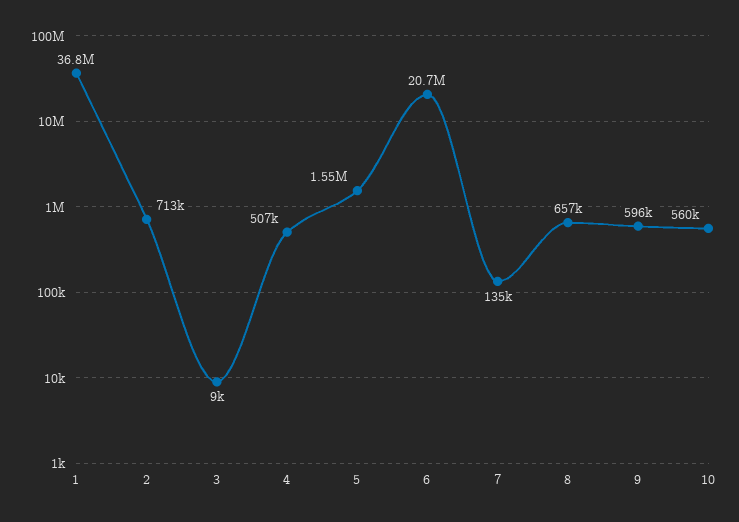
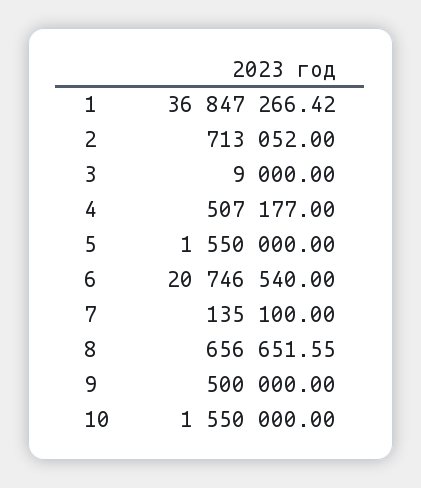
  {
    "1": 36847266.42,
    "2": 713052,
    "3": 9000,
    "4": 507177,
    "5": 1550000,
    "6": 20746540,
    "7": 135100,
    "8": 656651.55,
-   "9": 596000,
+   "9": 500000,
-   "10": 560000
+   "10": 1550000
  }

